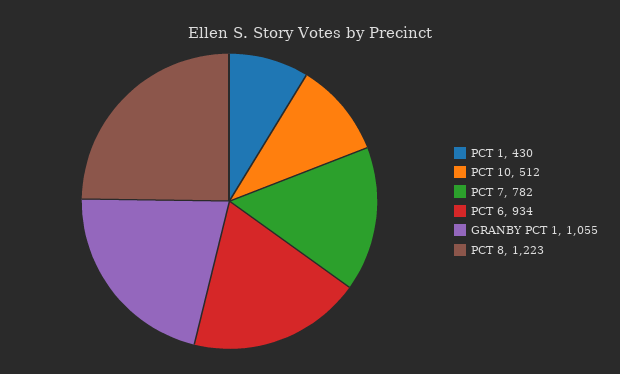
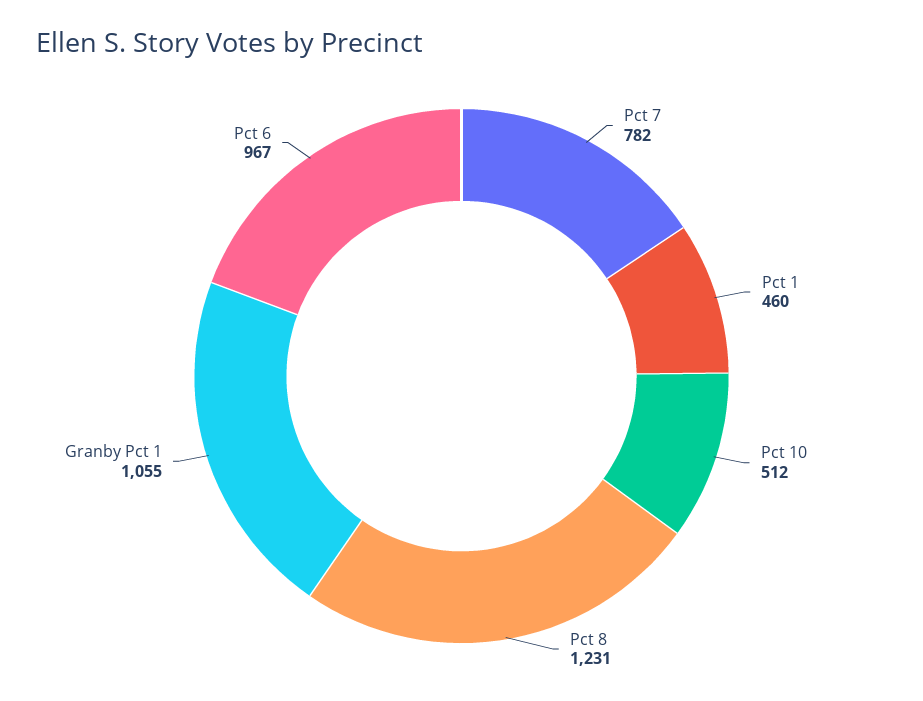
  {
-   "PCT 1": 430,
+   "PCT 1": 460,
    "PCT 10": 512,
    "PCT 7": 782,
-   "PCT 6": 934,
+   "PCT 6": 967,
    "GRANBY PCT 1": 1055,
-   "PCT 8": 1223
+   "PCT 8": 1231
  }

